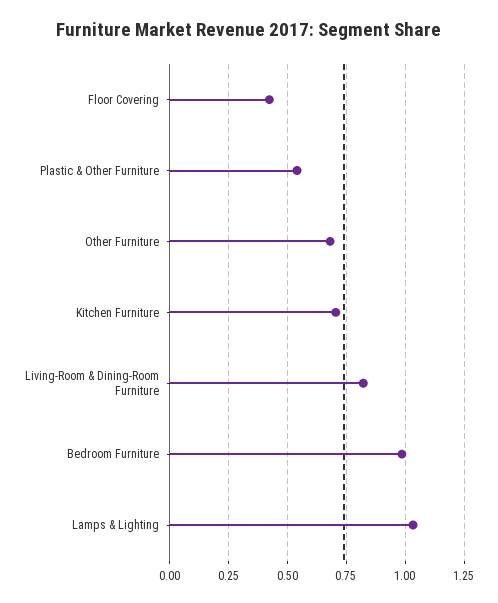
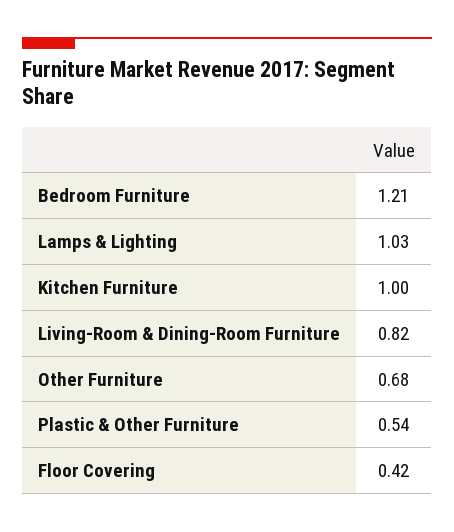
  {
    "Floor Covering": 0.42,
    "Plastic & Other Furniture": 0.54,
    "Other Furniture": 0.68,
-   "Kitchen Furniture": 0.7,
+   "Kitchen Furniture": 1,
    "Living-Room & Dining-Room Furniture": 0.82,
-   "Bedroom Furniture": 1,
+   "Bedroom Furniture": 1.21,
    "Lamps & Lighting": 1.03
  }

